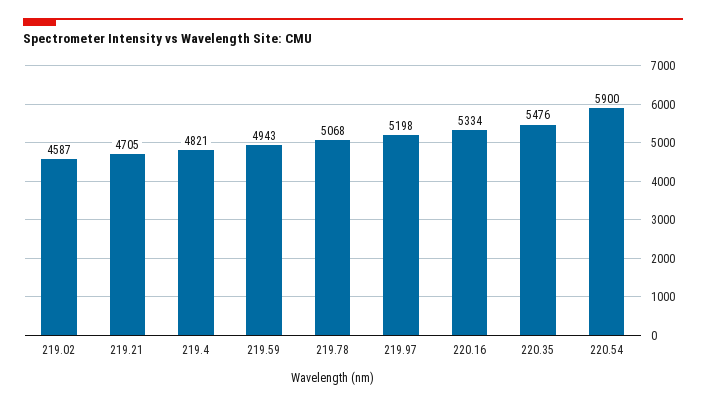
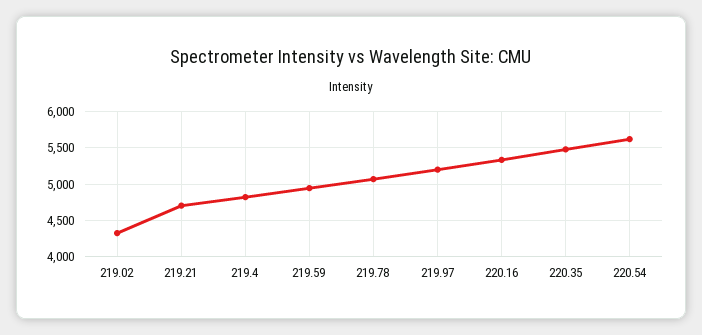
  {
-   "219.02": 4587,
+   "219.02": 4300,
    "219.21": 4705,
    "219.4": 4821,
    "219.59": 4943,
    "219.78": 5068,
    "219.97": 5198,
    "220.16": 5334,
    "220.35": 5476,
-   "220.54": 5900
+   "220.54": 5600
  }

